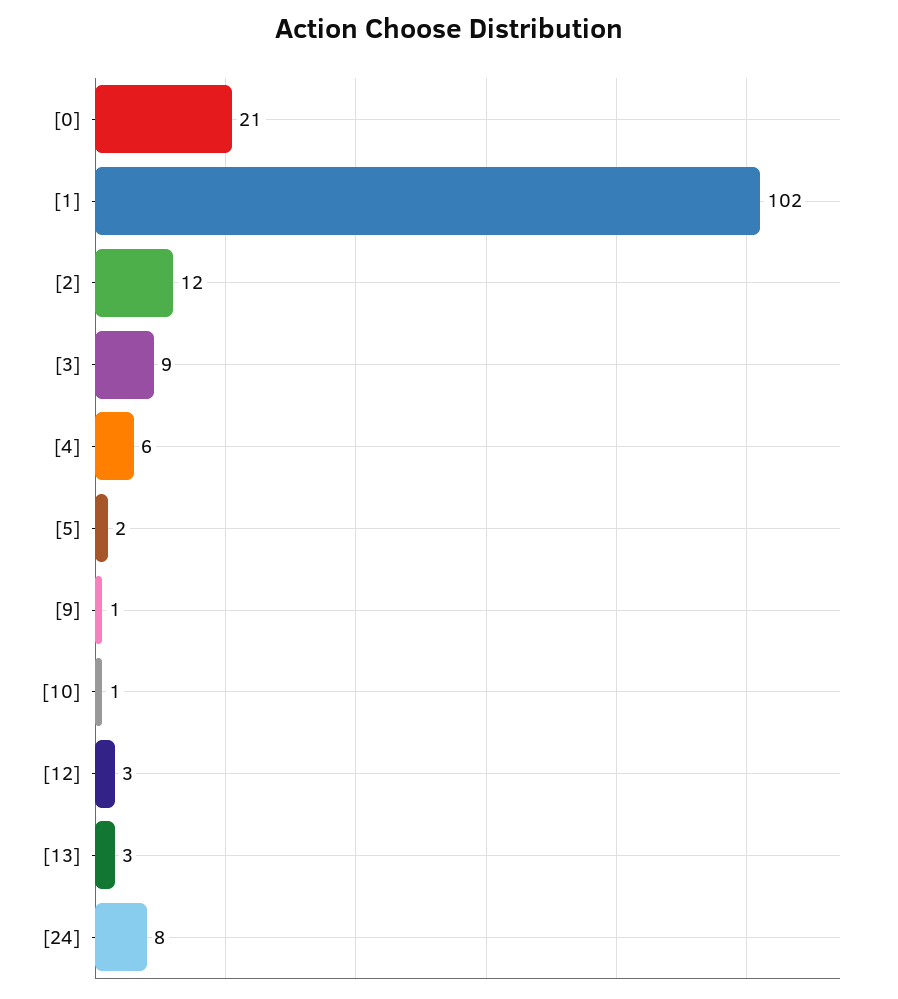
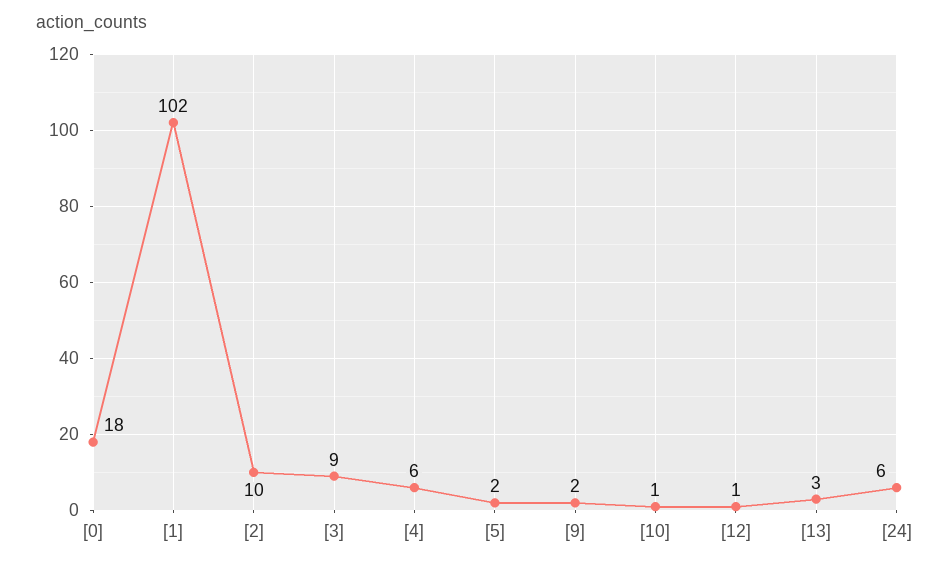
  {
-   "[0]": 21,
+   "[0]": 18,
    "[1]": 102,
-   "[2]": 12,
+   "[2]": 10,
    "[3]": 9,
    "[4]": 6,
    "[5]": 2,
-   "[9]": 1,
+   "[9]": 2,
    "[10]": 1,
-   "[12]": 3,
+   "[12]": 1,
    "[13]": 3,
-   "[24]": 8
+   "[24]": 6
  }

